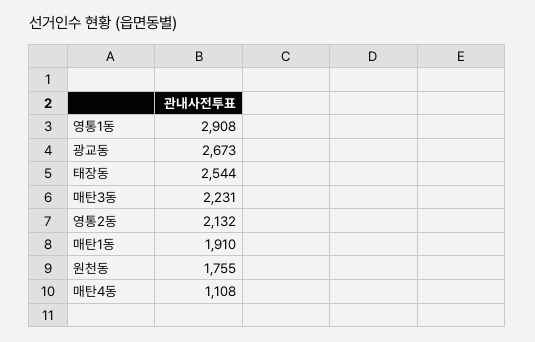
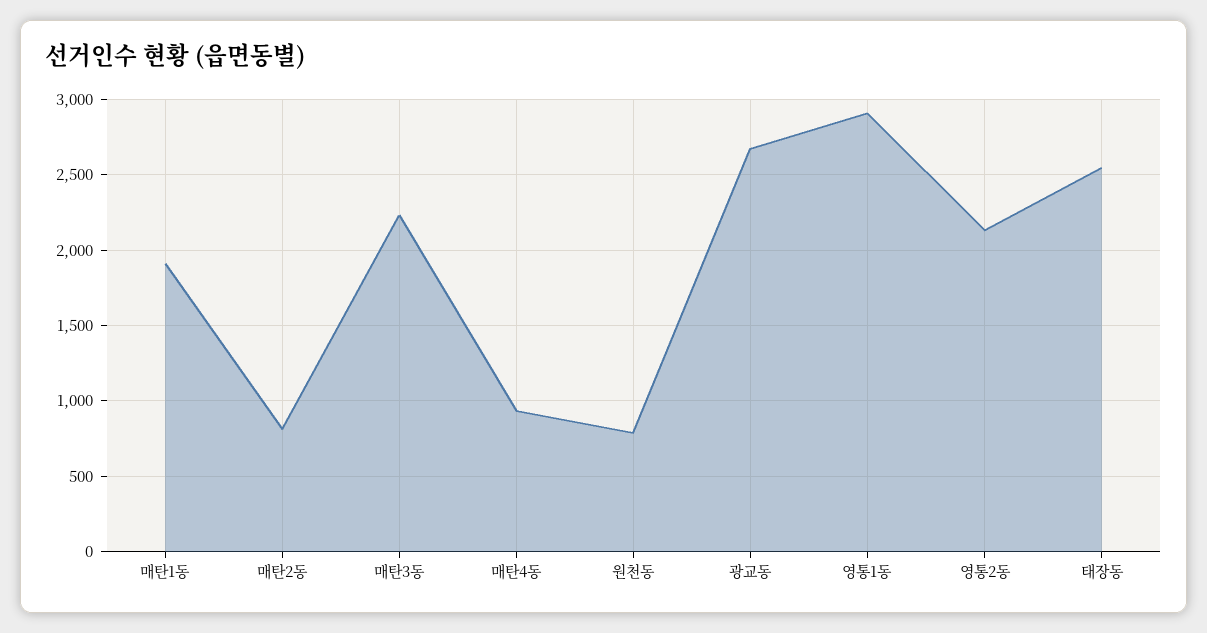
  {
    "영통1동": 2908,
    "광교동": 2673,
    "태장동": 2544,
    "매탄3동": 2231,
    "영통2동": 2132,
    "매탄1동": 1910,
-   "원천동": 1755,
+   "원천동": 800,
-   "매탄4동": 1108
+   "매탄4동": 950,
+   "매탄2동": 800
  }

